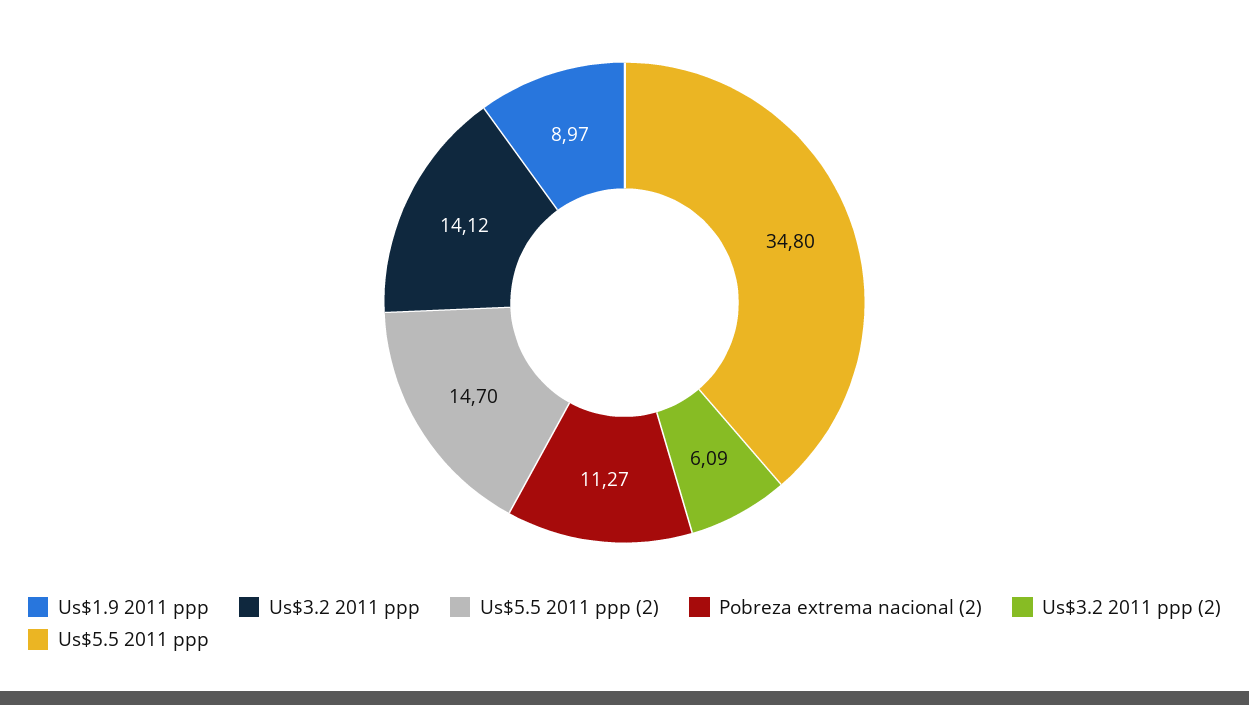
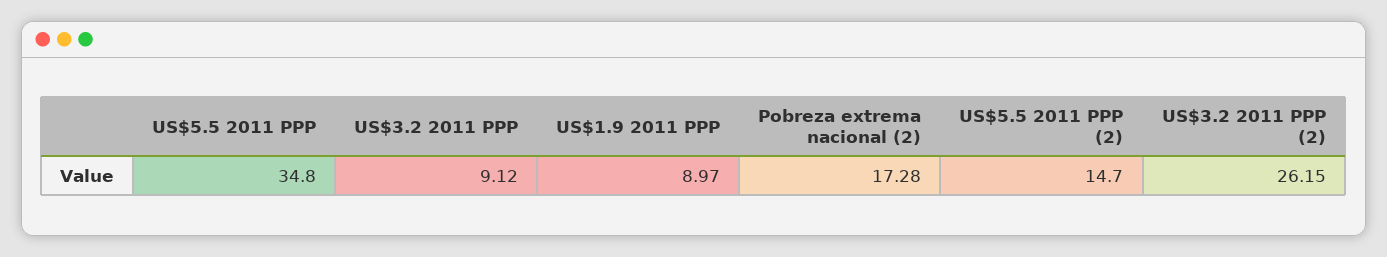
  {
    "Us$1.9 2011 ppp": 8.97,
-   "Us$3.2 2011 ppp": 14.12,
+   "Us$3.2 2011 ppp": 9.12,
    "Us$5.5 2011 ppp (2)": 14.7,
-   "Pobreza extrema nacional (2)": 11.27,
+   "Pobreza extrema nacional (2)": 17.28,
-   "Us$3.2 2011 ppp (2)": 6.09,
+   "Us$3.2 2011 ppp (2)": 26.15,
    "Us$5.5 2011 ppp": 34.8
  }

